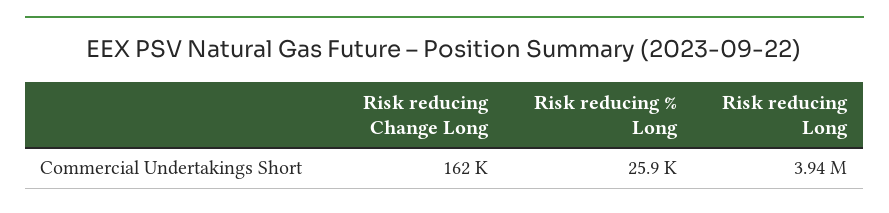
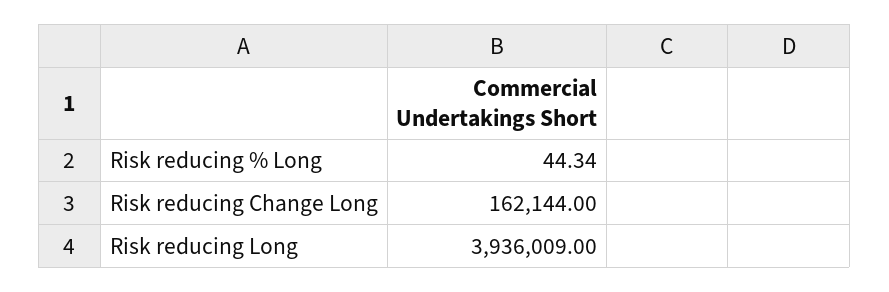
  {
    "Risk reducing Change Long": 162144,
-   "Risk reducing % Long": 25900,
+   "Risk reducing % Long": 44.34,
    "Risk reducing Long": 3936009
  }

